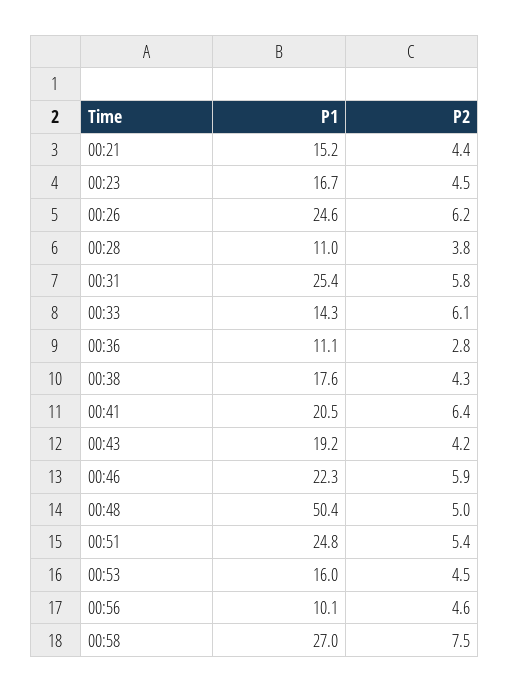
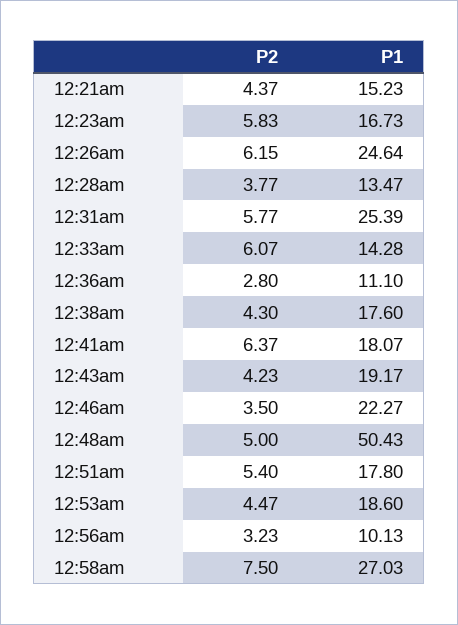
  {
    "P1": {
      "00:21": 15.23,
      "00:23": 16.73,
      "00:26": 24.64,
-     "00:28": 11,
+     "00:28": 13.47,
      "00:31": 25.39,
      "00:33": 14.28,
      "00:36": 11.1,
      "00:38": 17.6,
-     "00:41": 20.5,
+     "00:41": 18.07,
      "00:43": 19.17,
      "00:46": 22.27,
      "00:48": 50.43,
-     "00:51": 24.8,
+     "00:51": 17.8,
-     "00:53": 16,
+     "00:53": 18.6,
      "00:56": 10.13,
      "00:58": 27.03
    },
    "P2": {
      "00:21": 4.37,
-     "00:23": 4.5,
+     "00:23": 5.83,
      "00:26": 6.15,
      "00:28": 3.77,
      "00:31": 5.77,
      "00:33": 6.07,
      "00:36": 2.8,
      "00:38": 4.3,
      "00:41": 6.37,
      "00:43": 4.23,
-     "00:46": 5.9,
+     "00:46": 3.5,
      "00:48": 5,
      "00:51": 5.4,
      "00:53": 4.47,
-     "00:56": 4.6,
+     "00:56": 3.23,
      "00:58": 7.5
    }
  }

